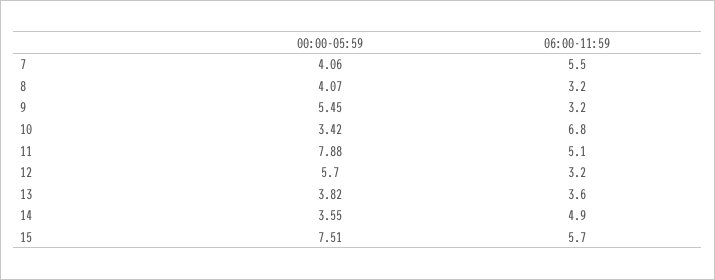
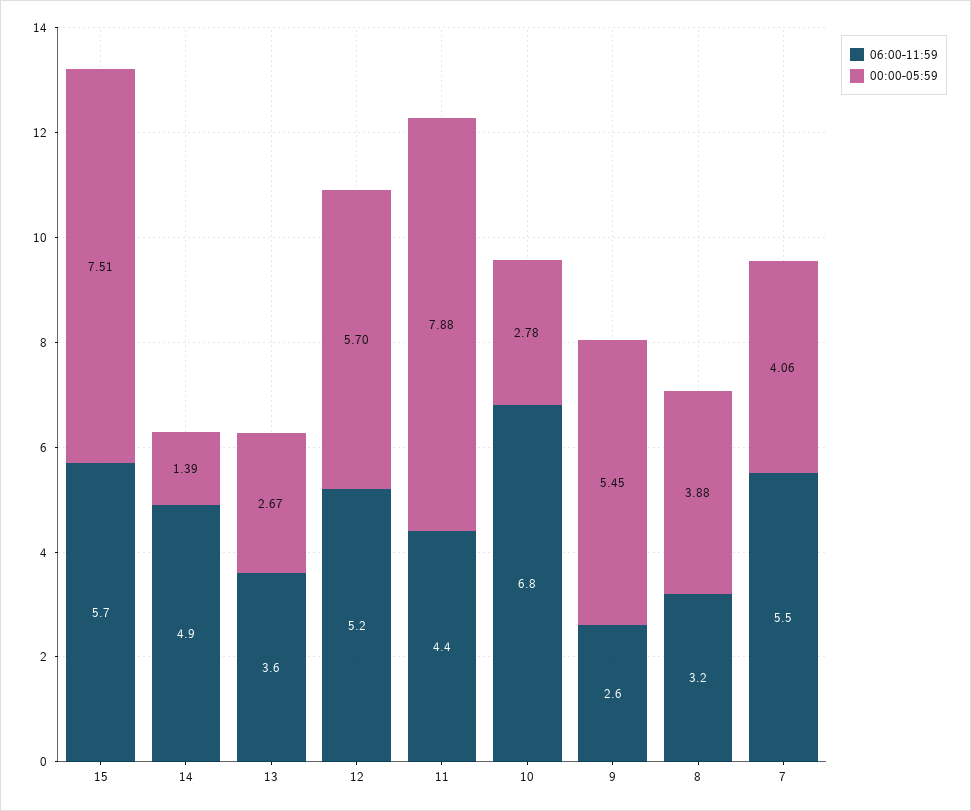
  {
    "00:00-05:59": {
      "7": 4.06,
-     "8": 4.07,
+     "8": 3.88,
      "9": 5.45,
-     "10": 3.42,
+     "10": 2.78,
      "11": 7.88,
      "12": 5.7,
-     "13": 3.82,
+     "13": 2.67,
-     "14": 3.55,
+     "14": 1.39,
      "15": 7.51
    },
    "06:00-11:59": {
      "7": 5.5,
      "8": 3.2,
-     "9": 3.2,
+     "9": 2.6,
      "10": 6.8,
-     "11": 5.1,
+     "11": 4.4,
-     "12": 3.2,
+     "12": 5.2,
      "13": 3.6,
      "14": 4.9,
      "15": 5.7
    }
  }

